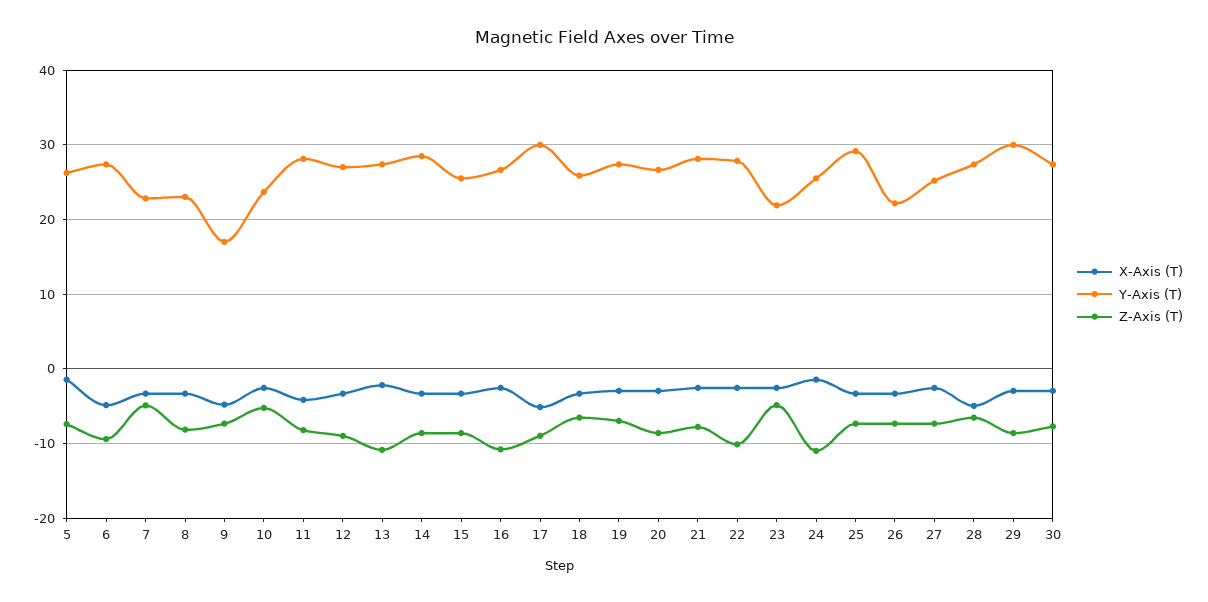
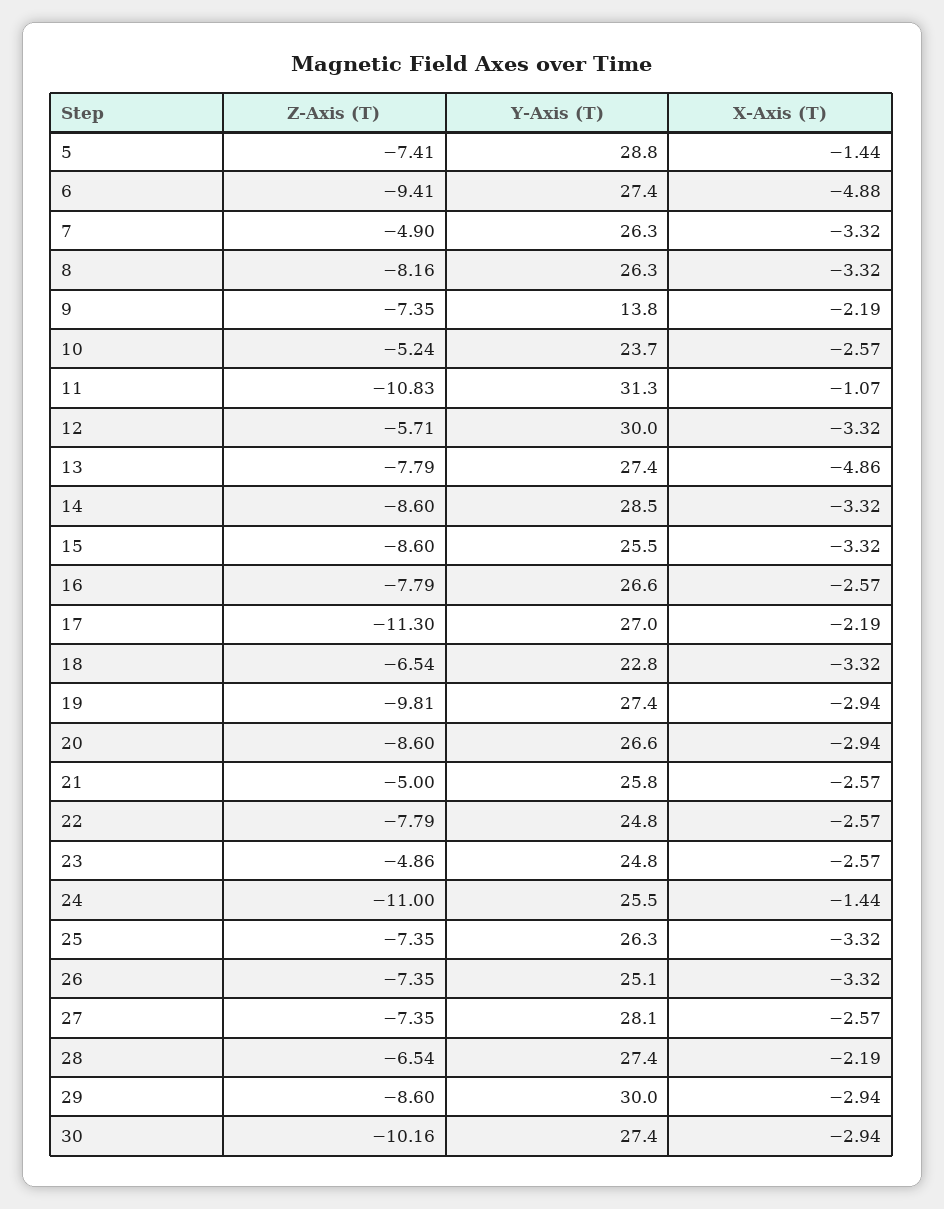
  {
    "X-Axis (T)": {
      "5": -1.44,
      "6": -4.88,
      "7": -3.32,
      "8": -3.32,
-     "9": -5,
+     "9": -2.19,
      "10": -2.57,
-     "11": -4,
+     "11": -1.07,
      "12": -3.32,
-     "13": -2,
+     "13": -4.86,
      "14": -3.32,
      "15": -3.32,
      "16": -2.57,
-     "17": -5,
+     "17": -2.19,
      "18": -3.32,
      "19": -2.94,
      "20": -2.94,
      "21": -2.57,
      "22": -2.57,
      "23": -2.57,
      "24": -1.44,
      "25": -3.32,
      "26": -3.32,
      "27": -2.57,
-     "28": -5,
+     "28": -2.19,
      "29": -2.94,
      "30": -2.94
    },
    "Y-Axis (T)": {
-     "5": 26,
+     "5": 28.8,
      "6": 27.4,
-     "7": 23,
+     "7": 26.3,
-     "8": 23,
+     "8": 26.3,
-     "9": 17,
+     "9": 13.8,
      "10": 23.7,
-     "11": 28,
+     "11": 31.3,
-     "12": 27,
+     "12": 30,
      "13": 27.4,
      "14": 28.5,
      "15": 25.5,
      "16": 26.6,
-     "17": 30,
+     "17": 27,
-     "18": 26,
+     "18": 22.8,
      "19": 27.4,
      "20": 26.6,
-     "21": 28,
+     "21": 25.8,
-     "22": 28,
+     "22": 24.8,
-     "23": 22,
+     "23": 24.8,
      "24": 25.5,
-     "25": 29,
+     "25": 26.3,
-     "26": 22,
+     "26": 25.1,
-     "27": 25,
+     "27": 28.1,
      "28": 27.4,
      "29": 30,
      "30": 27.4
    },
    "Z-Axis (T)": {
      "5": -7.41,
      "6": -9.41,
      "7": -4.9,
      "8": -8.16,
      "9": -7.35,
      "10": -5.24,
-     "11": -8,
+     "11": -10.83,
-     "12": -9,
+     "12": -5.71,
-     "13": -11,
+     "13": -7.79,
      "14": -8.6,
      "15": -8.6,
-     "16": -11,
+     "16": -7.79,
-     "17": -9,
+     "17": -11.3,
      "18": -6.54,
-     "19": -7,
+     "19": -9.81,
      "20": -8.6,
-     "21": -8,
+     "21": -5,
-     "22": -10,
+     "22": -7.79,
      "23": -4.86,
      "24": -11,
      "25": -7.35,
      "26": -7.35,
      "27": -7.35,
      "28": -6.54,
      "29": -8.6,
-     "30": -8
+     "30": -10.16
    }
  }

